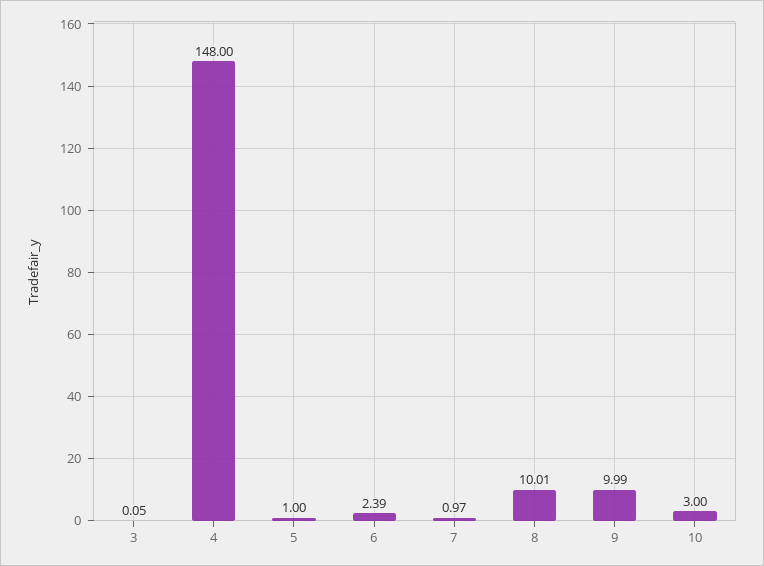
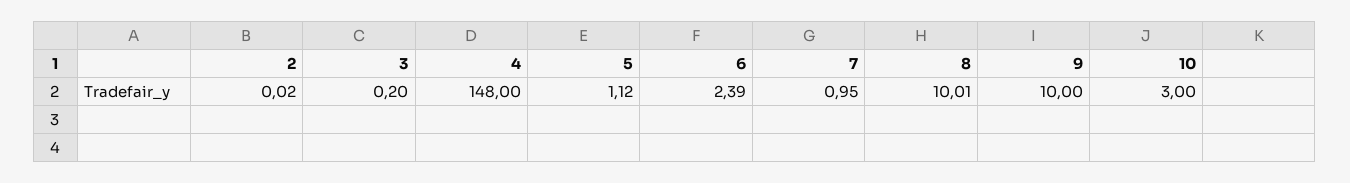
  {
-   "3": 0.05,
+   "3": 0.2,
    "4": 148,
-   "5": 1,
+   "5": 1.12,
    "6": 2.39,
-   "7": 0.97,
+   "7": 0.95,
    "8": 10.01,
-   "9": 9.99,
+   "9": 10,
-   "10": 3
+   "10": 3,
+   "2": 0.02
  }

